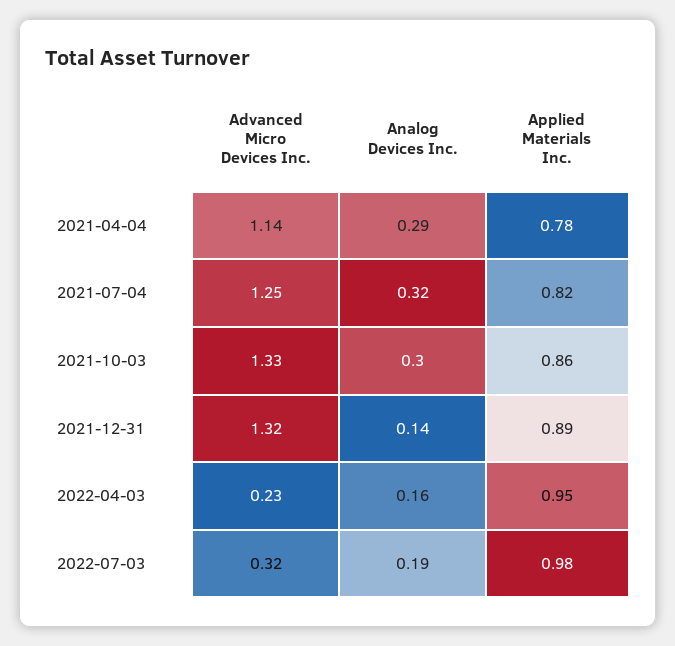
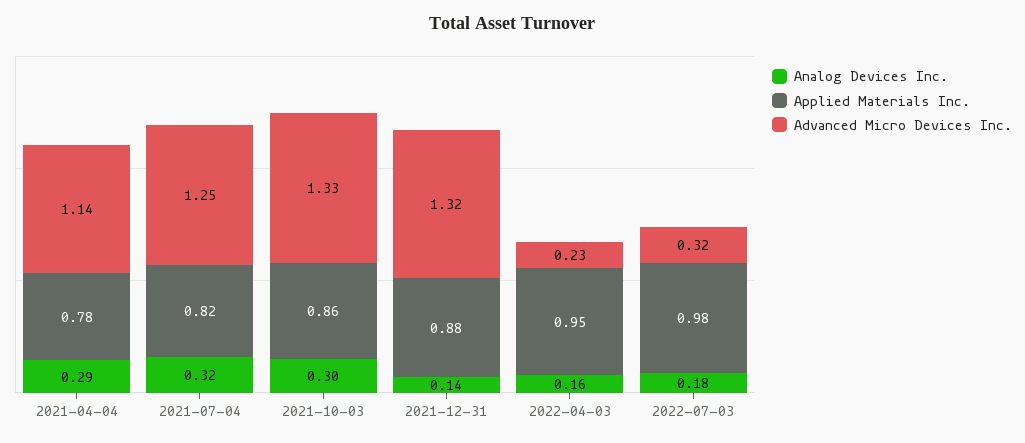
  {
    "Advanced Micro Devices Inc.": {
      "2021-04-04": 1.14,
      "2021-07-04": 1.25,
      "2021-10-03": 1.33,
      "2021-12-31": 1.32,
      "2022-04-03": 0.23,
      "2022-07-03": 0.32
    },
    "Analog Devices Inc.": {
      "2021-04-04": 0.29,
      "2021-07-04": 0.32,
      "2021-10-03": 0.3,
      "2021-12-31": 0.14,
      "2022-04-03": 0.16,
-     "2022-07-03": 0.19
+     "2022-07-03": 0.18
    },
    "Applied Materials Inc.": {
      "2021-04-04": 0.78,
      "2021-07-04": 0.82,
      "2021-10-03": 0.86,
-     "2021-12-31": 0.89,
+     "2021-12-31": 0.88,
      "2022-04-03": 0.95,
      "2022-07-03": 0.98
    }
  }

